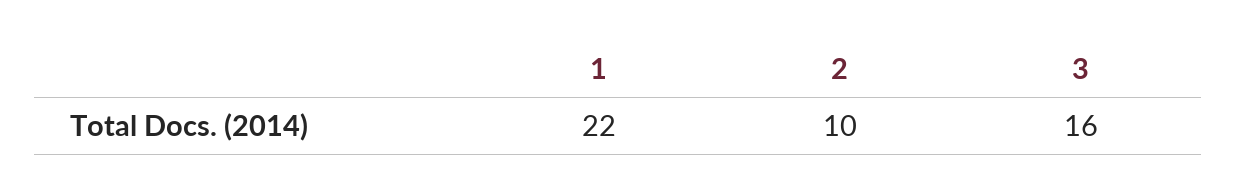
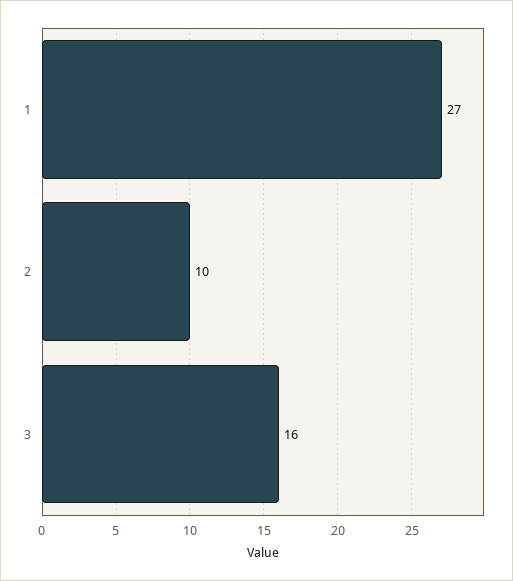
  {
-   "1": 22,
+   "1": 27,
    "2": 10,
    "3": 16
  }

